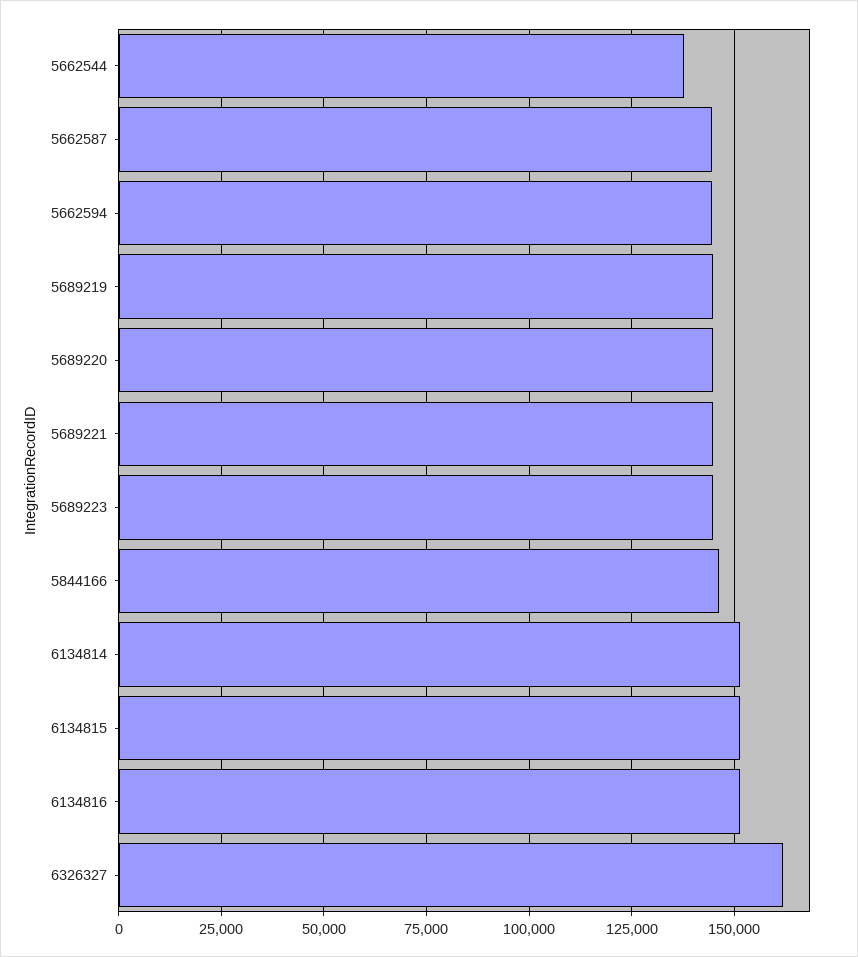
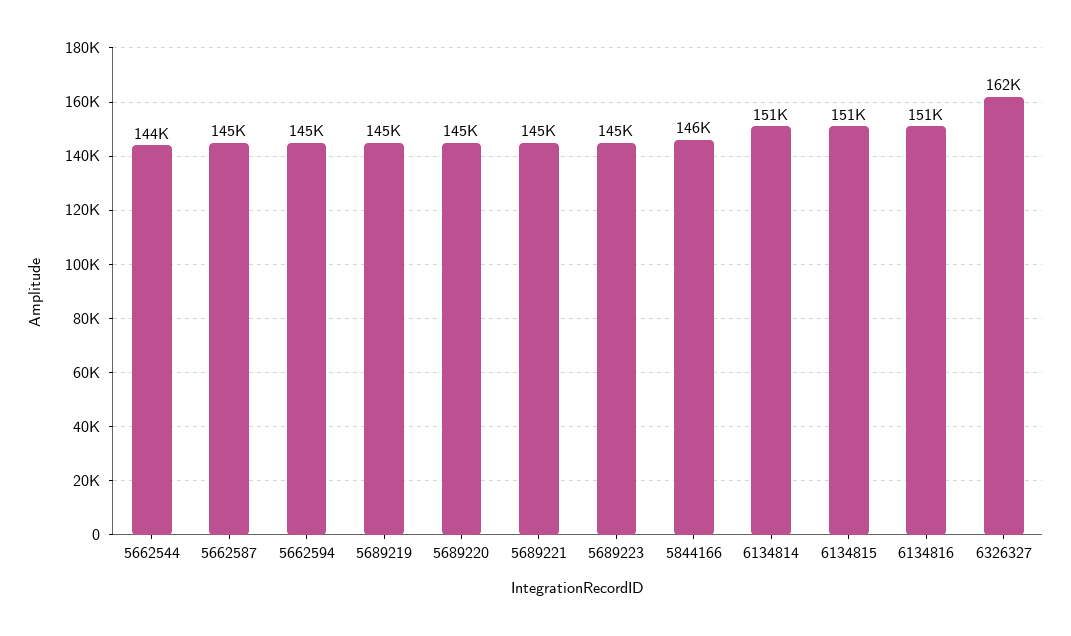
  {
-   "5662544": 137500,
+   "5662544": 144000,
    "5662587": 145000,
    "5662594": 145000,
    "5689219": 145000,
    "5689220": 145000,
    "5689221": 145000,
    "5689223": 145000,
    "5844166": 146000,
    "6134814": 151000,
    "6134815": 151000,
    "6134816": 151000,
    "6326327": 162000
  }

